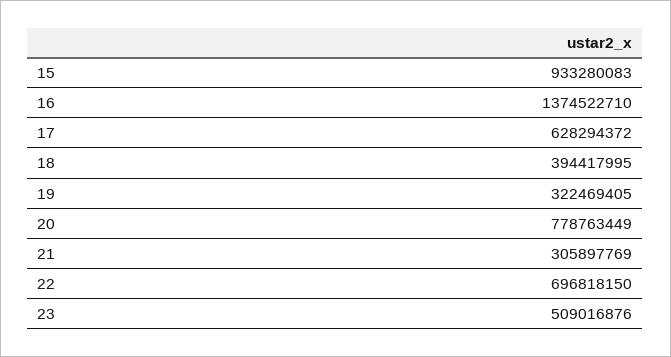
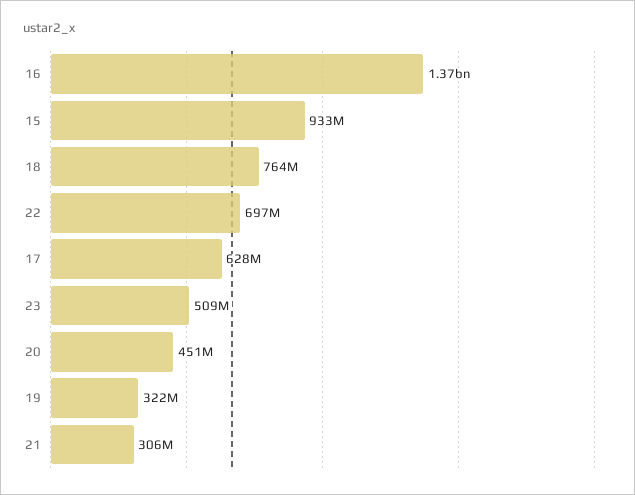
  {
    "15": 933280083,
    "16": 1374522710,
    "17": 628294372,
-   "18": 394417995,
+   "18": 764000000,
    "19": 322469405,
-   "20": 778763449,
+   "20": 451000000,
    "21": 305897769,
    "22": 696818150,
    "23": 509016876
  }

